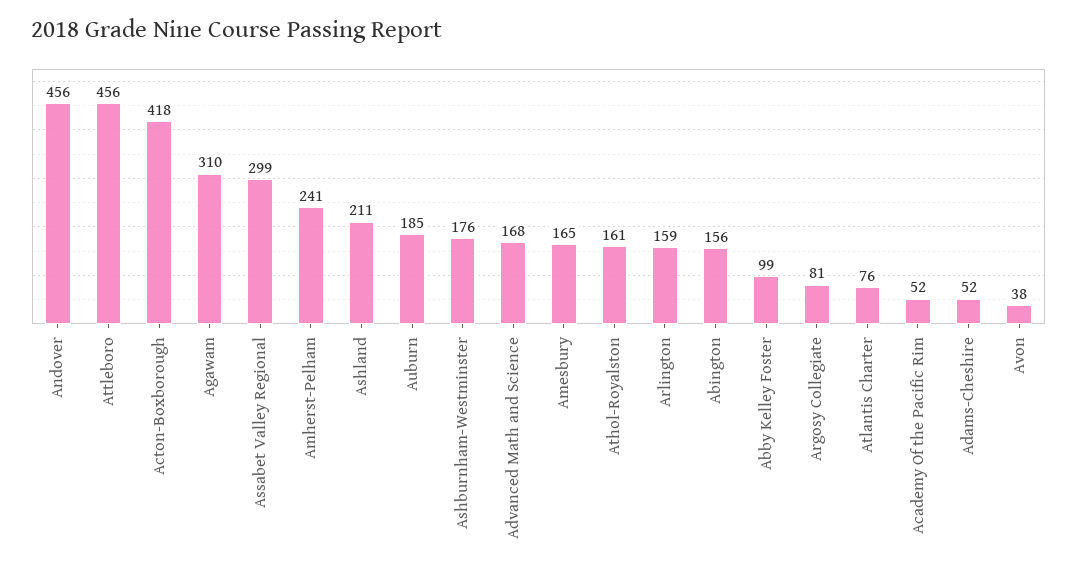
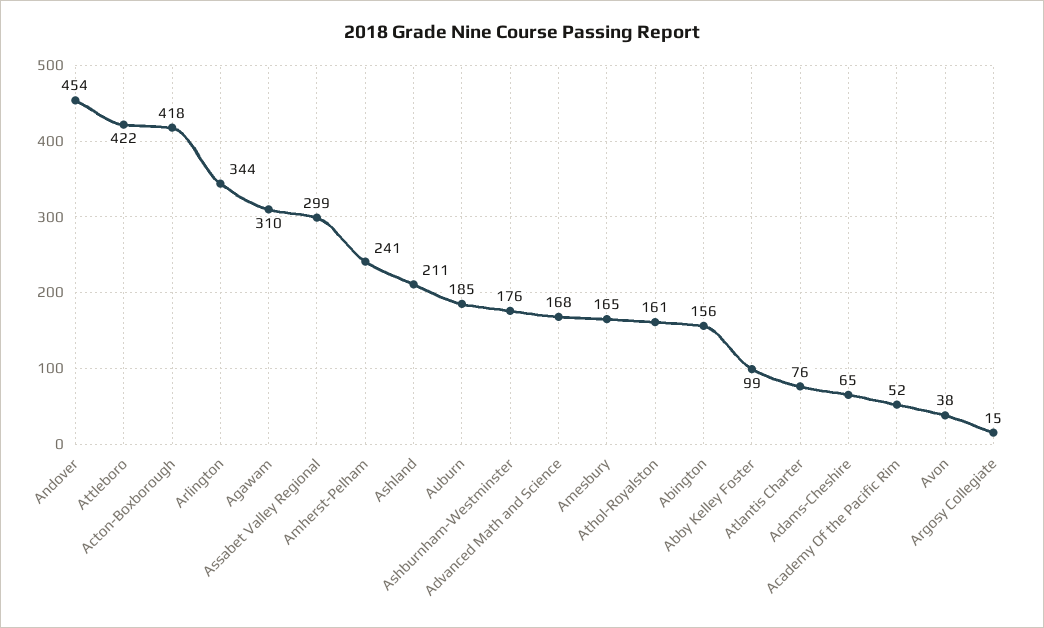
  {
-   "Andover": 456,
+   "Andover": 454,
-   "Attleboro": 456,
+   "Attleboro": 422,
    "Acton-Boxborough": 418,
    "Agawam": 310,
    "Assabet Valley Regional": 299,
    "Amherst-Pelham": 241,
    "Ashland": 211,
    "Auburn": 185,
    "Ashburnham-Westminster": 176,
    "Advanced Math and Science": 168,
    "Amesbury": 165,
    "Athol-Royalston": 161,
-   "Arlington": 159,
+   "Arlington": 344,
    "Abington": 156,
    "Abby Kelley Foster": 99,
-   "Argosy Collegiate": 81,
+   "Argosy Collegiate": 15,
    "Atlantis Charter": 76,
    "Academy Of the Pacific Rim": 52,
-   "Adams-Cheshire": 52,
+   "Adams-Cheshire": 65,
    "Avon": 38
  }

